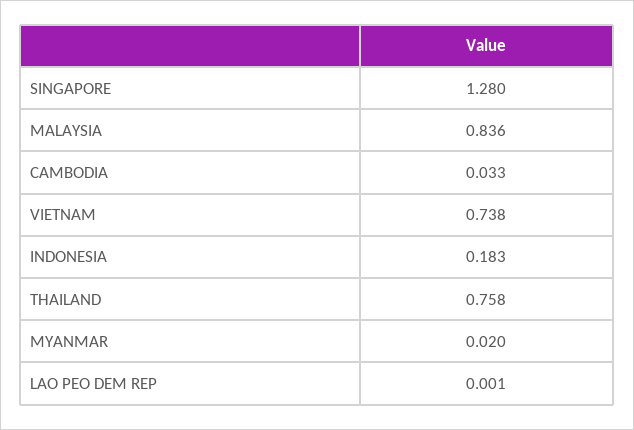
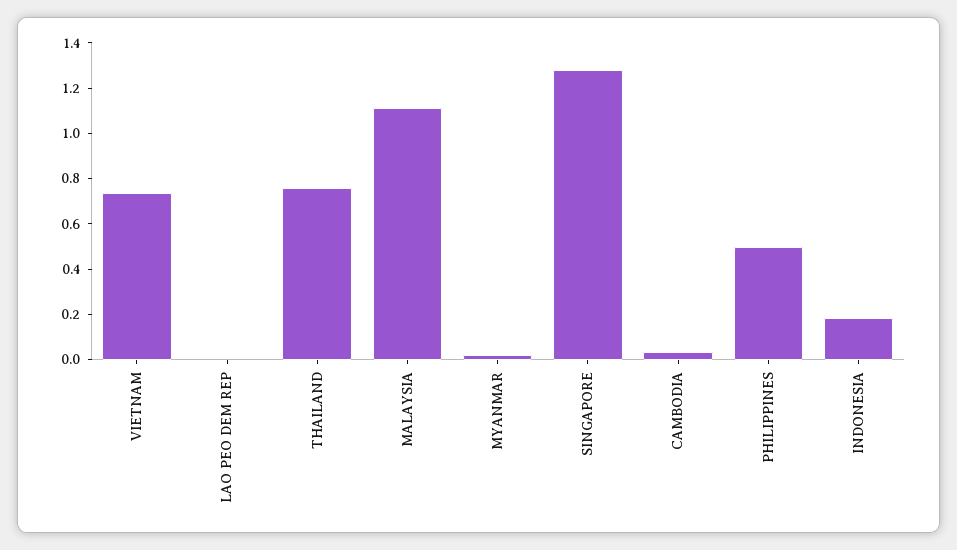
  {
    "SINGAPORE": 1.28,
-   "MALAYSIA": 0.836,
+   "MALAYSIA": 1.1,
    "CAMBODIA": 0.033,
    "VIETNAM": 0.738,
    "INDONESIA": 0.183,
    "THAILAND": 0.758,
    "MYANMAR": 0.02,
-   "LAO PEO DEM REP": 0.001
+   "LAO PEO DEM REP": 0.001,
+   "PHILIPPINES": 0.5
  }

